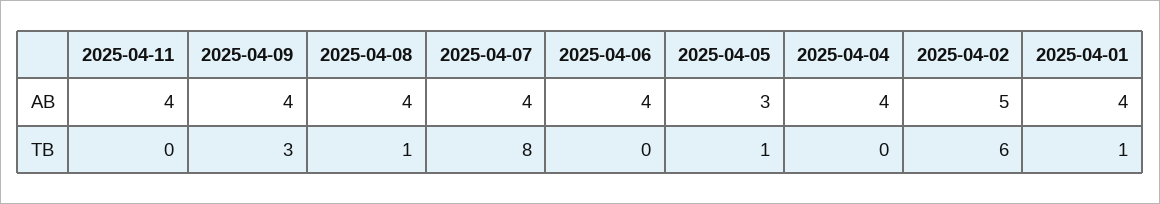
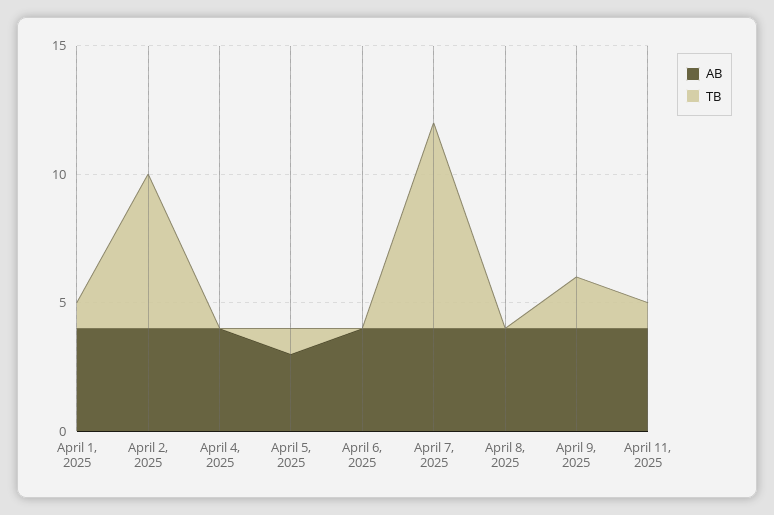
  {
    "AB": {
      "2025-04-11": 4,
      "2025-04-09": 4,
      "2025-04-08": 4,
      "2025-04-07": 4,
      "2025-04-06": 4,
      "2025-04-05": 3,
      "2025-04-04": 4,
-     "2025-04-02": 5,
+     "2025-04-02": 4,
      "2025-04-01": 4
    },
    "TB": {
-     "2025-04-11": 0,
+     "2025-04-11": 1,
-     "2025-04-09": 3,
+     "2025-04-09": 2,
-     "2025-04-08": 1,
+     "2025-04-08": 0,
      "2025-04-07": 8,
      "2025-04-06": 0,
      "2025-04-05": 1,
      "2025-04-04": 0,
      "2025-04-02": 6,
      "2025-04-01": 1
    }
  }

